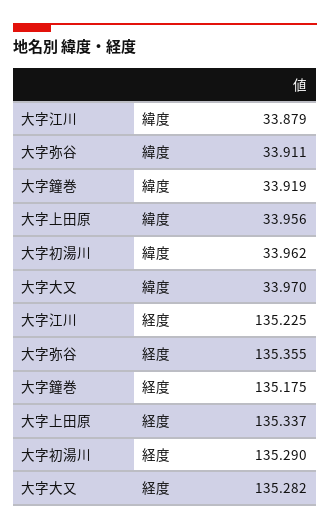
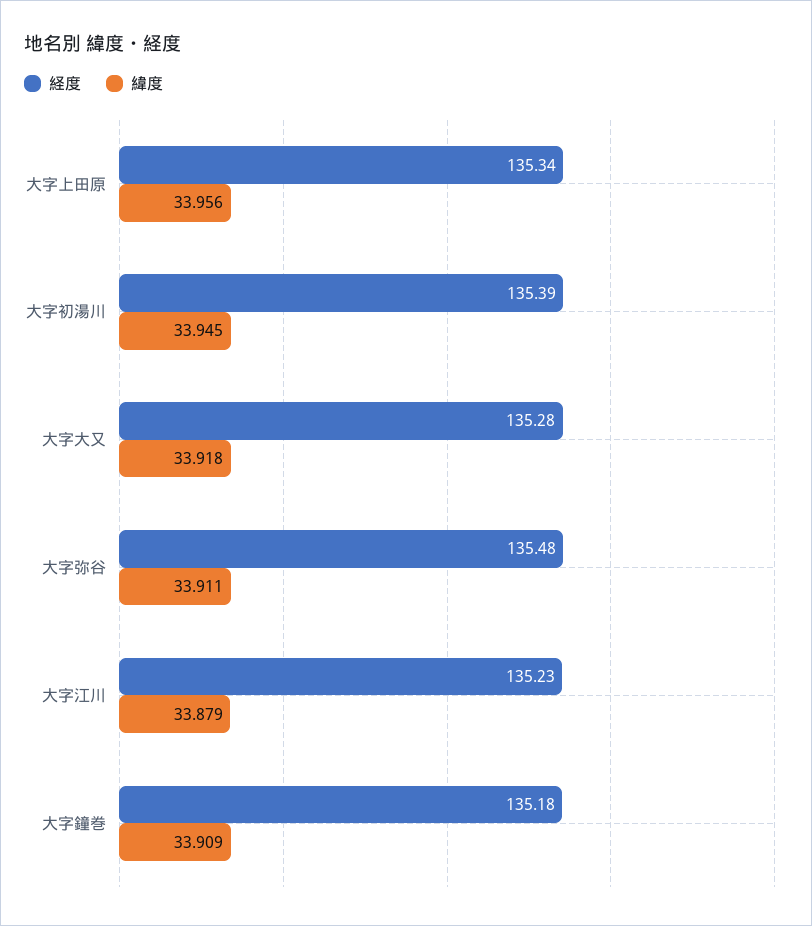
  {
    "緯度": {
      "大字江川": 33.879,
      "大字弥谷": 33.911,
-     "大字鐘巻": 33.919,
+     "大字鐘巻": 33.909,
      "大字上田原": 33.956,
-     "大字初湯川": 33.962,
+     "大字初湯川": 33.945,
-     "大字大又": 33.97
+     "大字大又": 33.918
    },
    "経度": {
      "大字江川": 135.225,
-     "大字弥谷": 135.355,
+     "大字弥谷": 135.48,
      "大字鐘巻": 135.175,
      "大字上田原": 135.337,
-     "大字初湯川": 135.29,
+     "大字初湯川": 135.39,
      "大字大又": 135.282
    }
  }

